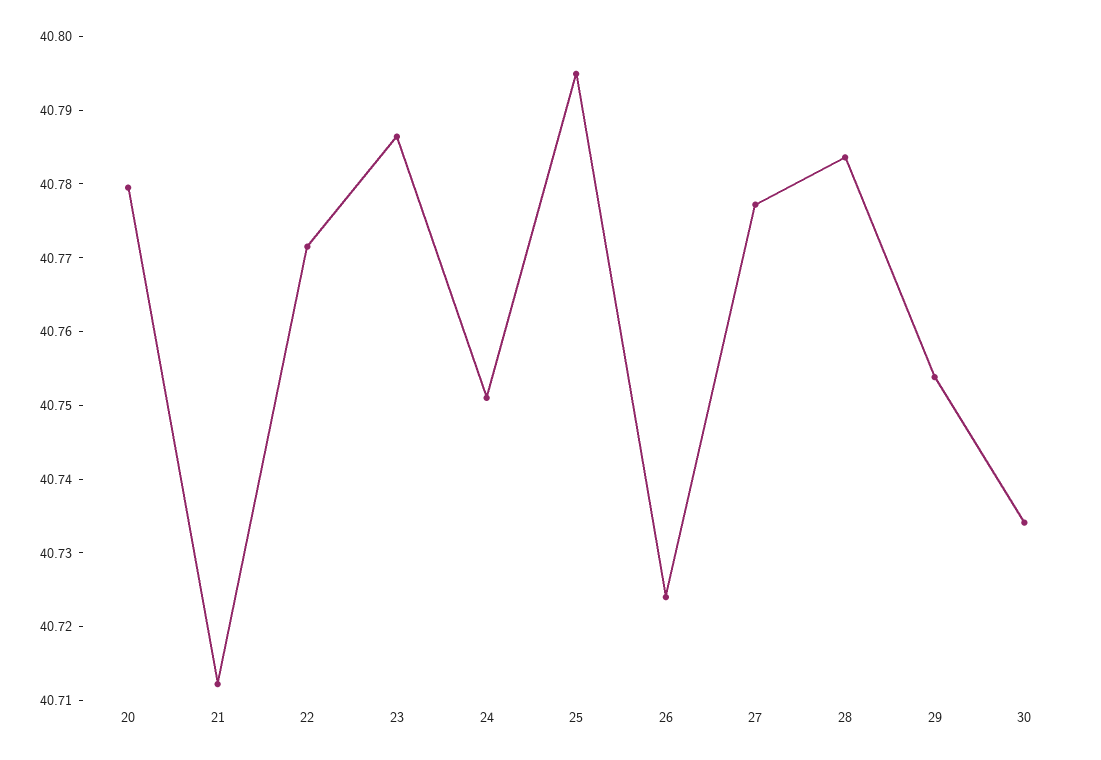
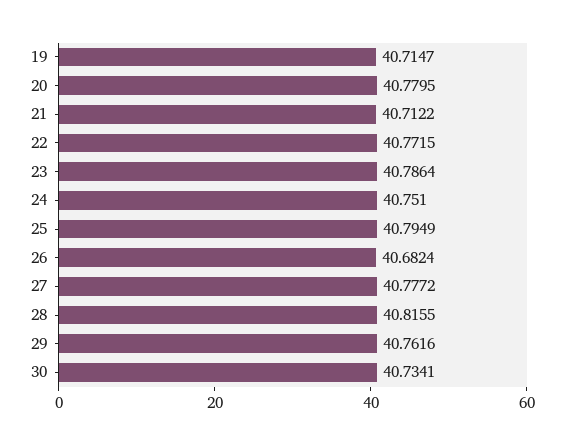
  {
    "20": 40.7795,
    "21": 40.7122,
    "22": 40.7715,
    "23": 40.7864,
    "24": 40.751,
    "25": 40.7949,
-   "26": 40.724,
+   "26": 40.6824,
    "27": 40.7772,
-   "28": 40.784,
+   "28": 40.8155,
-   "29": 40.754,
+   "29": 40.7616,
-   "30": 40.7341
+   "30": 40.7341,
+   "19": 40.7147
  }

